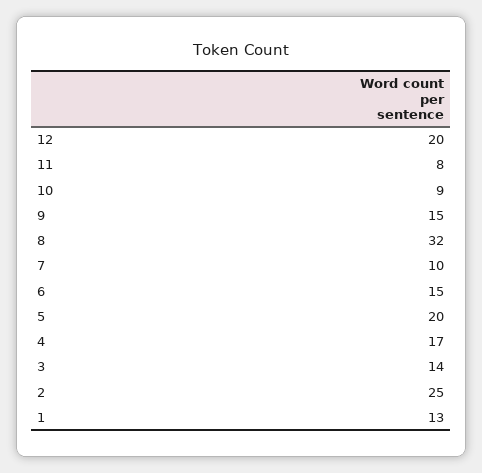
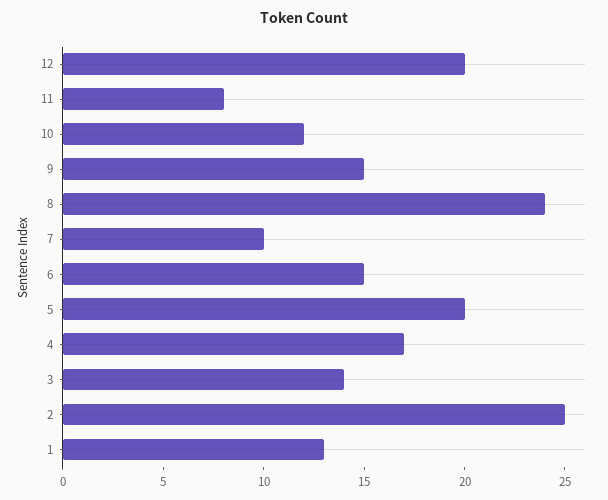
  {
    "12": 20,
    "11": 8,
-   "10": 9,
+   "10": 12,
    "9": 15,
-   "8": 32,
+   "8": 24,
    "7": 10,
    "6": 15,
    "5": 20,
    "4": 17,
    "3": 14,
    "2": 25,
    "1": 13
  }

